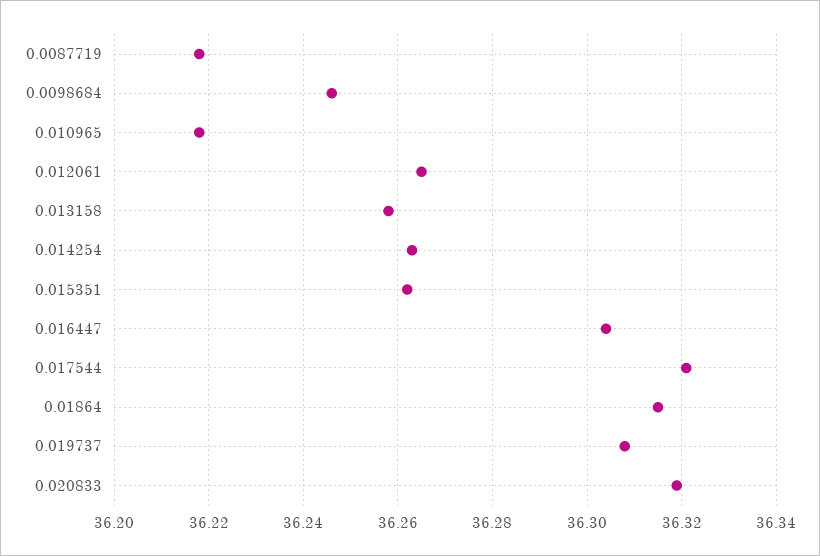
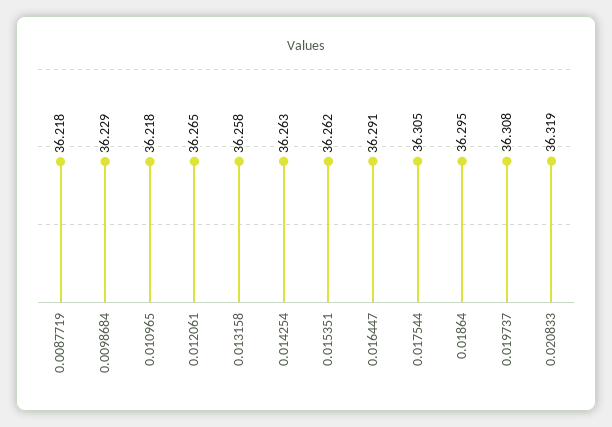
  {
    "0.0087719": 36.218,
-   "0.0098684": 36.245,
+   "0.0098684": 36.229,
    "0.010965": 36.218,
    "0.012061": 36.265,
    "0.013158": 36.258,
    "0.014254": 36.263,
    "0.015351": 36.262,
-   "0.016447": 36.305,
+   "0.016447": 36.291,
-   "0.017544": 36.32,
+   "0.017544": 36.305,
-   "0.01864": 36.315,
+   "0.01864": 36.295,
    "0.019737": 36.308,
    "0.020833": 36.319
  }

